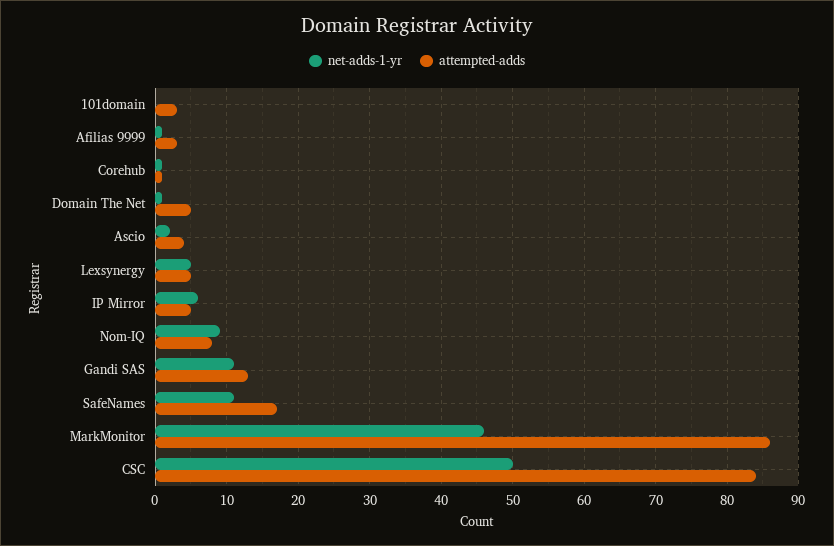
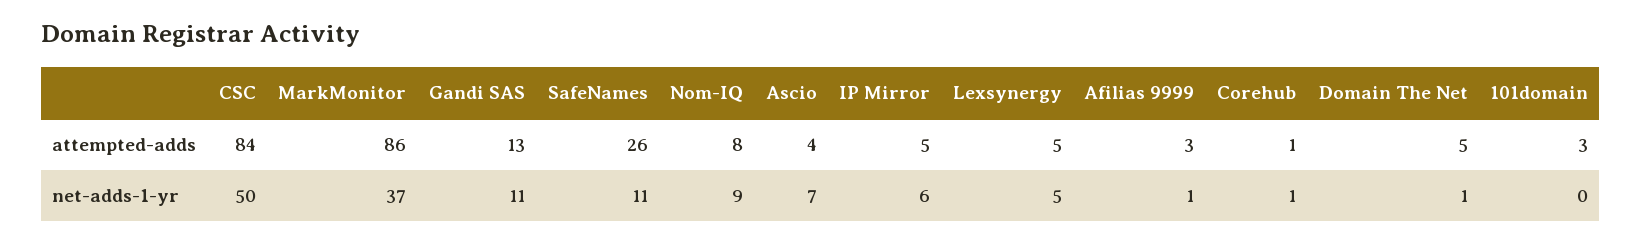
  {
    "net-adds-1-yr": {
      "101domain": 0,
      "Afilias 9999": 1,
      "Corehub": 1,
      "Domain The Net": 1,
-     "Ascio": 2,
+     "Ascio": 7,
      "Lexsynergy": 5,
      "IP Mirror": 6,
      "Nom-IQ": 9,
      "Gandi SAS": 11,
      "SafeNames": 11,
-     "MarkMonitor": 46,
+     "MarkMonitor": 37,
      "CSC": 50
    },
    "attempted-adds": {
      "101domain": 3,
      "Afilias 9999": 3,
      "Corehub": 1,
      "Domain The Net": 5,
      "Ascio": 4,
      "Lexsynergy": 5,
      "IP Mirror": 5,
      "Nom-IQ": 8,
      "Gandi SAS": 13,
-     "SafeNames": 17,
+     "SafeNames": 26,
      "MarkMonitor": 86,
      "CSC": 84
    }
  }

